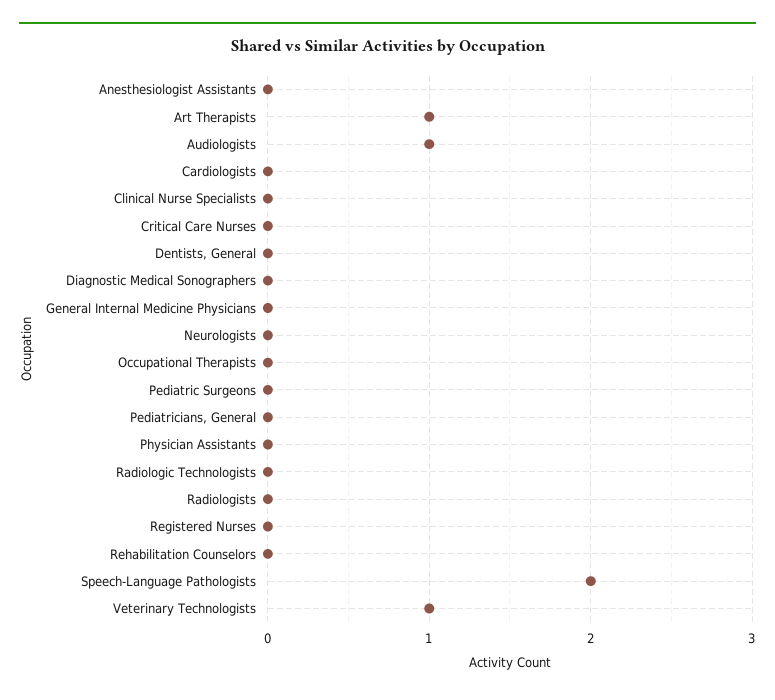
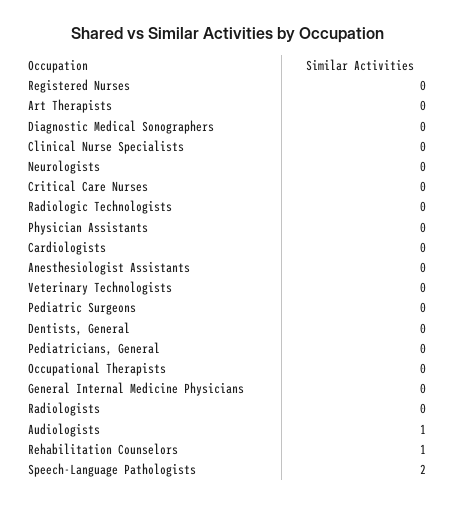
  {
    "Anesthesiologist Assistants": 0,
-   "Art Therapists": 1,
+   "Art Therapists": 0,
    "Audiologists": 1,
    "Cardiologists": 0,
    "Clinical Nurse Specialists": 0,
    "Critical Care Nurses": 0,
    "Dentists, General": 0,
    "Diagnostic Medical Sonographers": 0,
    "General Internal Medicine Physicians": 0,
    "Neurologists": 0,
    "Occupational Therapists": 0,
    "Pediatric Surgeons": 0,
    "Pediatricians, General": 0,
    "Physician Assistants": 0,
    "Radiologic Technologists": 0,
    "Radiologists": 0,
    "Registered Nurses": 0,
-   "Rehabilitation Counselors": 0,
+   "Rehabilitation Counselors": 1,
    "Speech-Language Pathologists": 2,
-   "Veterinary Technologists": 1
+   "Veterinary Technologists": 0
  }

